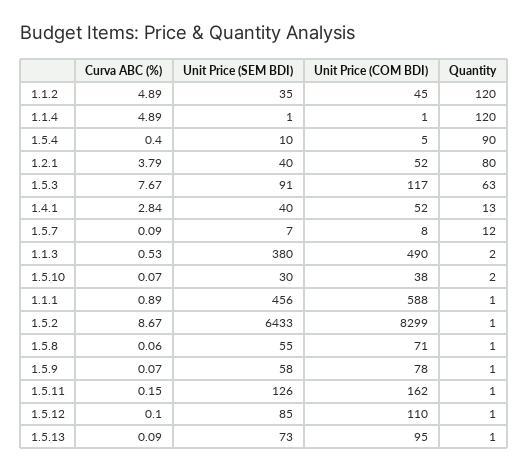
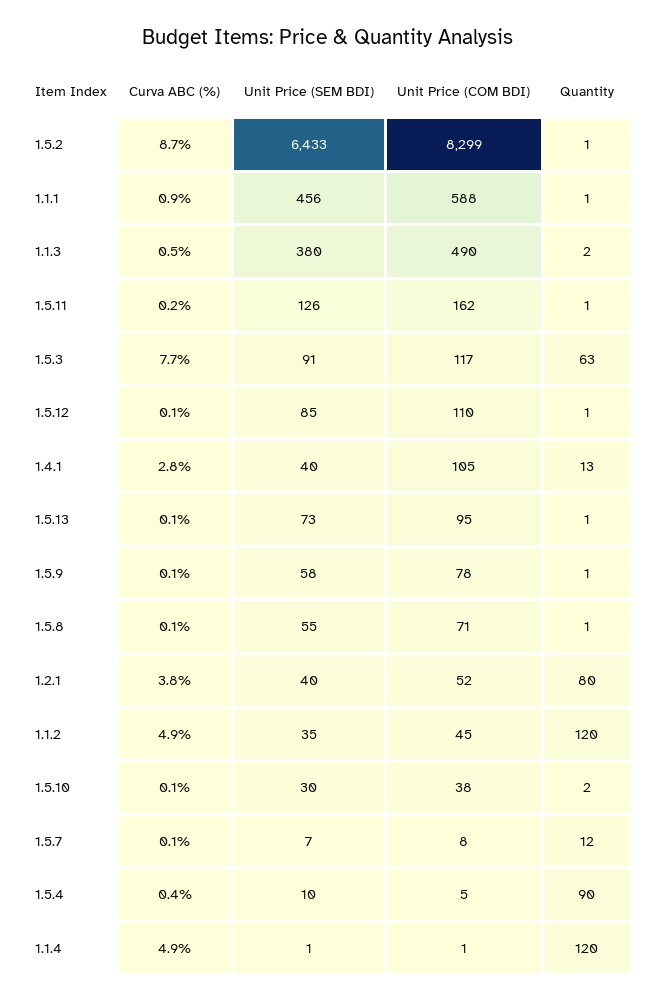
  {
    "Curva ABC (%)": {
      "1.1.2": 4.89,
      "1.1.4": 4.89,
      "1.5.4": 0.4,
      "1.2.1": 3.79,
      "1.5.3": 7.67,
      "1.4.1": 2.84,
      "1.5.7": 0.09,
      "1.1.3": 0.53,
      "1.5.10": 0.07,
      "1.1.1": 0.89,
      "1.5.2": 8.67,
      "1.5.8": 0.06,
      "1.5.9": 0.07,
      "1.5.11": 0.15,
      "1.5.12": 0.1,
      "1.5.13": 0.09
    },
    "Unit Price (SEM BDI)": {
      "1.1.2": 35,
      "1.1.4": 1,
      "1.5.4": 10,
      "1.2.1": 40,
      "1.5.3": 91,
      "1.4.1": 40,
      "1.5.7": 7,
      "1.1.3": 380,
      "1.5.10": 30,
      "1.1.1": 456,
      "1.5.2": 6433,
      "1.5.8": 55,
      "1.5.9": 58,
      "1.5.11": 126,
      "1.5.12": 85,
      "1.5.13": 73
    },
    "Unit Price (COM BDI)": {
      "1.1.2": 45,
      "1.1.4": 1,
      "1.5.4": 5,
      "1.2.1": 52,
      "1.5.3": 117,
-     "1.4.1": 52,
+     "1.4.1": 105,
      "1.5.7": 8,
      "1.1.3": 490,
      "1.5.10": 38,
      "1.1.1": 588,
      "1.5.2": 8299,
      "1.5.8": 71,
      "1.5.9": 78,
      "1.5.11": 162,
      "1.5.12": 110,
      "1.5.13": 95
    },
    "Quantity": {
      "1.1.2": 120,
      "1.1.4": 120,
      "1.5.4": 90,
      "1.2.1": 80,
      "1.5.3": 63,
      "1.4.1": 13,
      "1.5.7": 12,
      "1.1.3": 2,
      "1.5.10": 2,
      "1.1.1": 1,
      "1.5.2": 1,
      "1.5.8": 1,
      "1.5.9": 1,
      "1.5.11": 1,
      "1.5.12": 1,
      "1.5.13": 1
    }
  }

